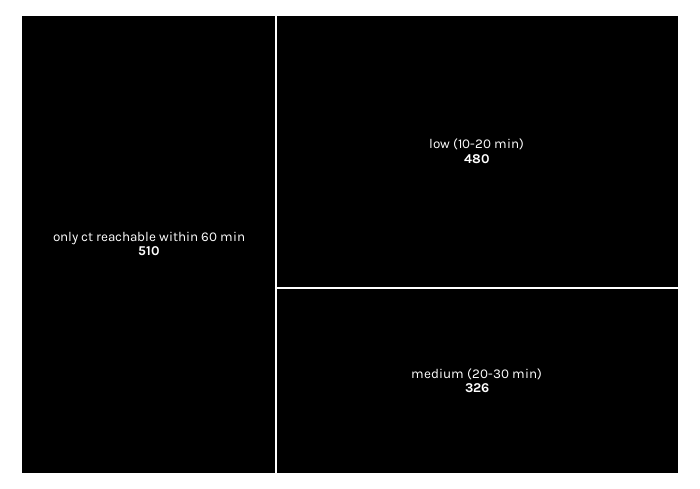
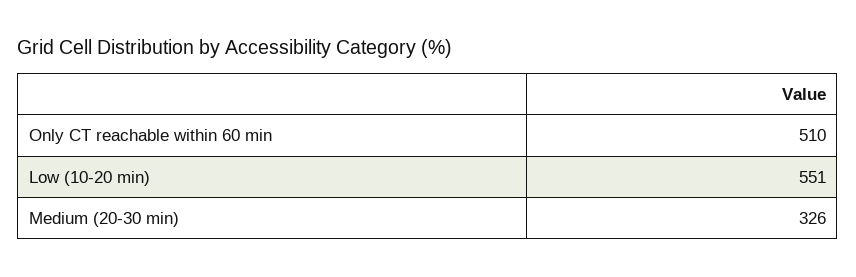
  {
    "only ct reachable within 60 min": 510,
-   "low (10-20 min)": 480,
+   "low (10-20 min)": 551,
    "medium (20-30 min)": 326
  }

